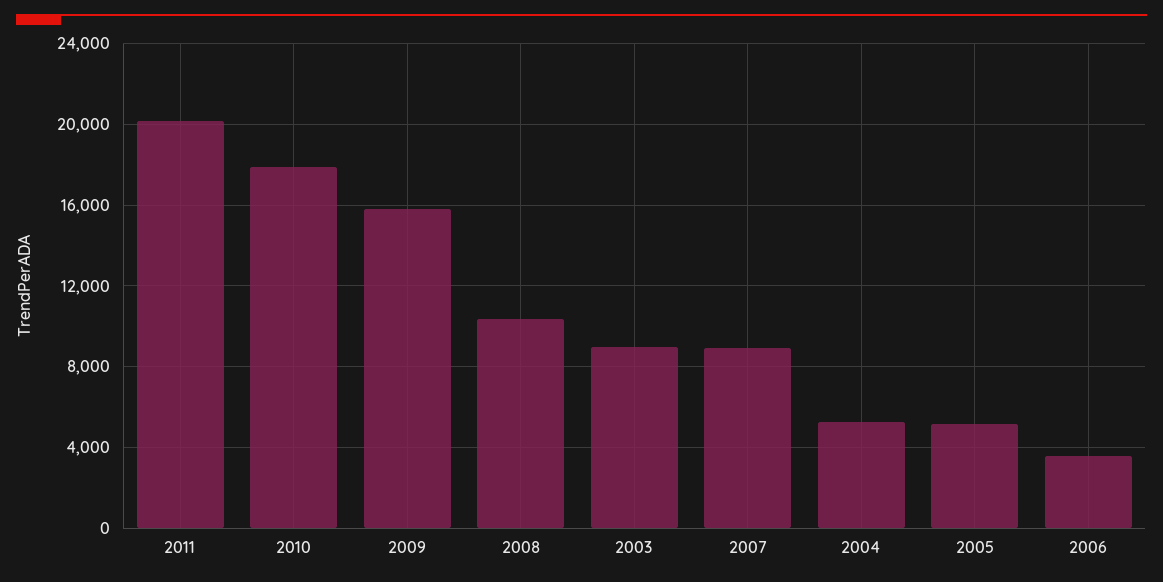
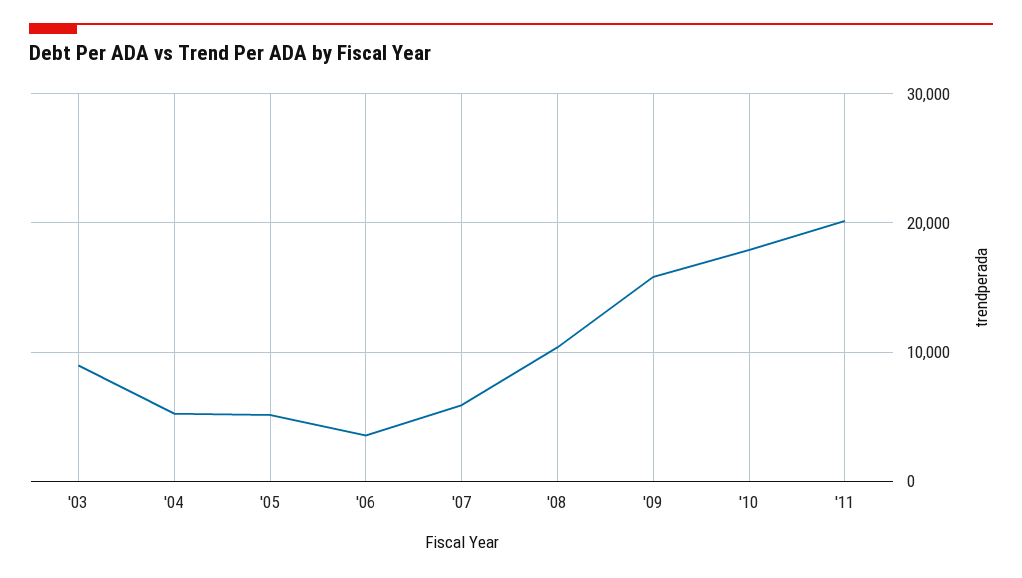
  {
    "2011": 20000,
    "2010": 18000,
    "2009": 16000,
    "2008": 10500,
    "2003": 9000,
-   "2007": 9000,
+   "2007": 6000,
    "2004": 5000,
    "2005": 5000,
    "2006": 3500
  }

